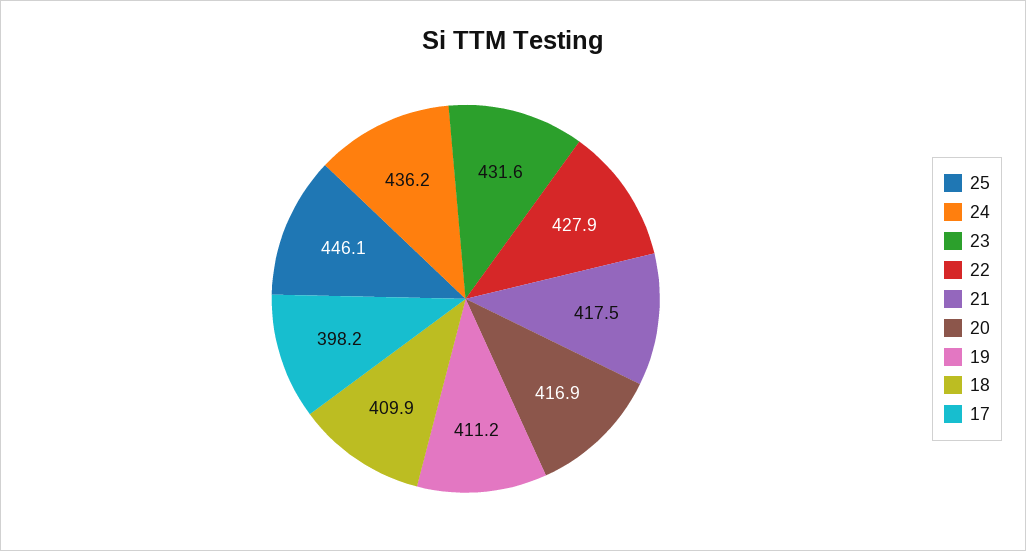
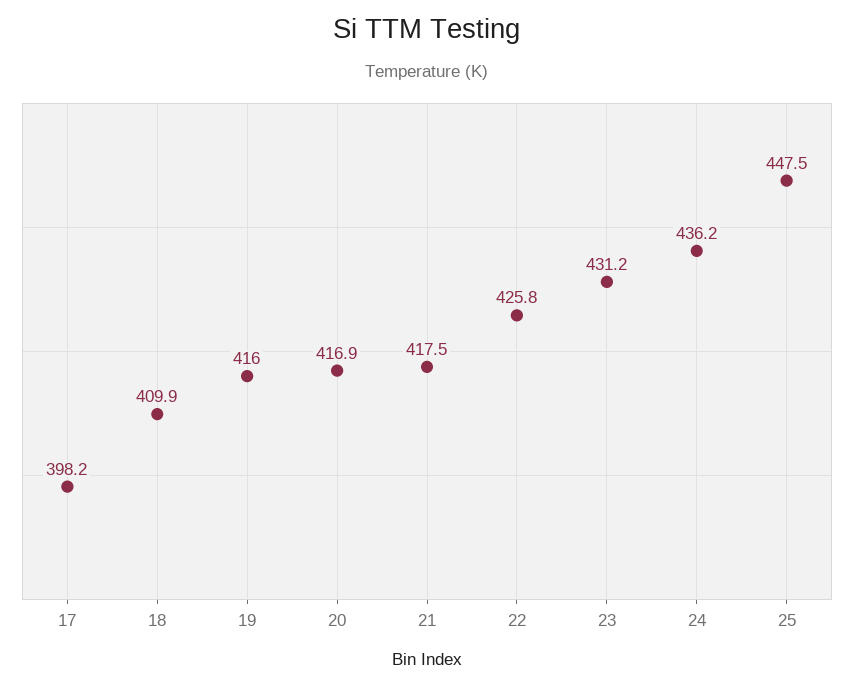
  {
-   "25": 446.1,
+   "25": 447.5,
    "24": 436.2,
-   "23": 431.6,
+   "23": 431.2,
-   "22": 427.9,
+   "22": 425.8,
    "21": 417.5,
    "20": 416.9,
-   "19": 411.2,
+   "19": 416,
    "18": 409.9,
    "17": 398.2
  }

